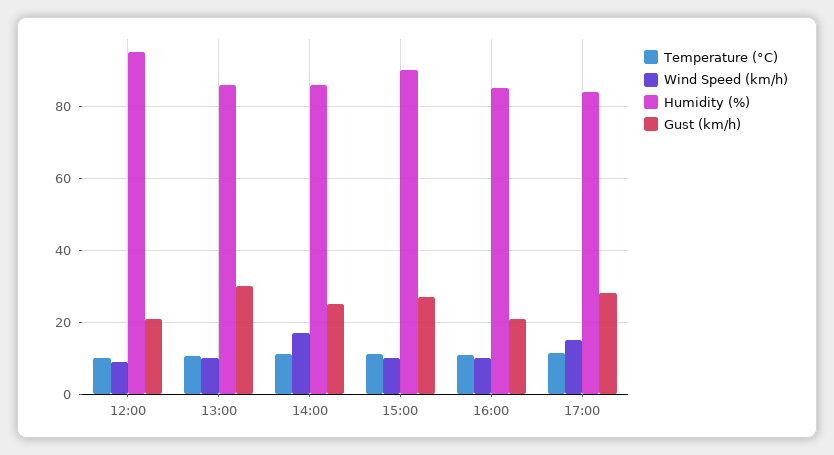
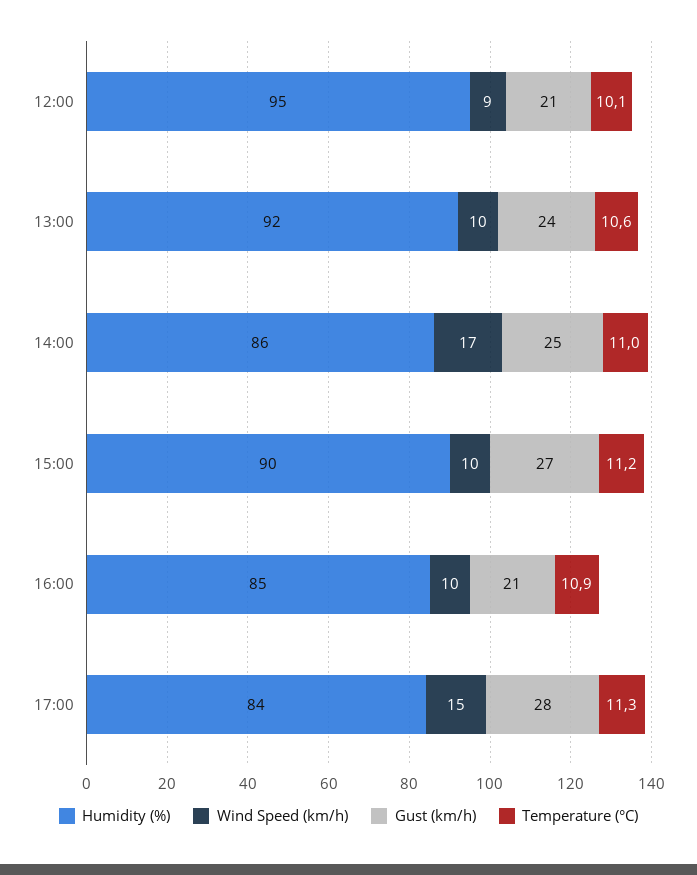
  {
    "Temperature (°C)": {
      "12:00": 10.1,
      "13:00": 10.6,
      "14:00": 11,
      "15:00": 11.2,
      "16:00": 10.9,
      "17:00": 11.3
    },
    "Wind Speed (km/h)": {
      "12:00": 9,
      "13:00": 10,
      "14:00": 17,
      "15:00": 10,
      "16:00": 10,
      "17:00": 15
    },
    "Humidity (%)": {
      "12:00": 95,
-     "13:00": 86,
+     "13:00": 92,
      "14:00": 86,
      "15:00": 90,
      "16:00": 85,
      "17:00": 84
    },
    "Gust (km/h)": {
      "12:00": 21,
-     "13:00": 30,
+     "13:00": 24,
      "14:00": 25,
      "15:00": 27,
      "16:00": 21,
      "17:00": 28
    }
  }

